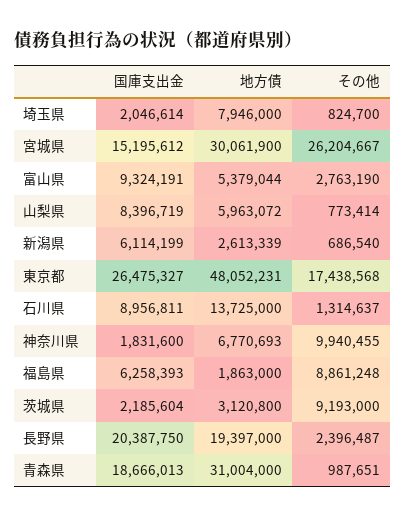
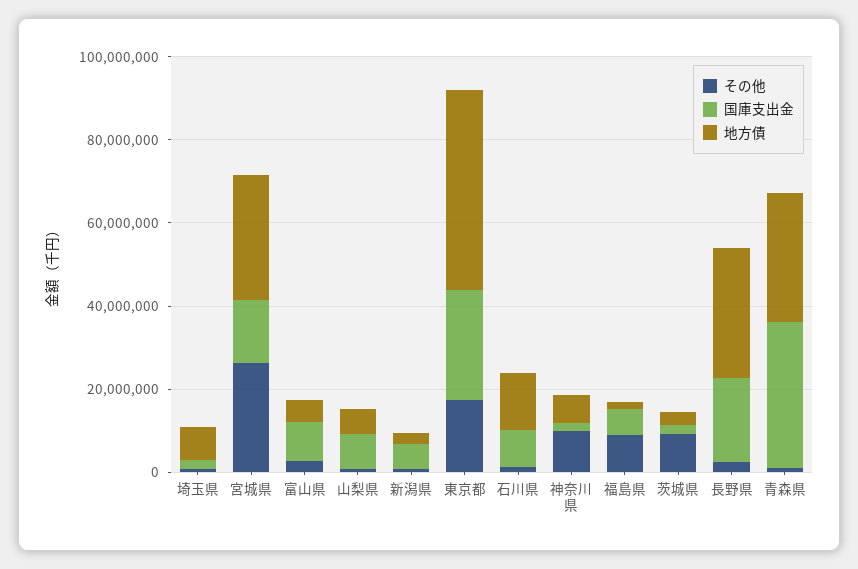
  {
    "国庫支出金": {
      "埼玉県": 2046614,
      "宮城県": 15195612,
      "富山県": 9324191,
      "山梨県": 8396719,
      "新潟県": 6114199,
      "東京都": 26475327,
      "石川県": 8956811,
      "神奈川県": 1831600,
      "福島県": 6258393,
      "茨城県": 2185604,
      "長野県": 20387750,
-     "青森県": 18666013
+     "青森県": 35000000
    },
    "地方債": {
      "埼玉県": 7946000,
      "宮城県": 30061900,
      "富山県": 5379044,
      "山梨県": 5963072,
      "新潟県": 2613339,
      "東京都": 48052231,
      "石川県": 13725000,
      "神奈川県": 6770693,
      "福島県": 1863000,
      "茨城県": 3120800,
-     "長野県": 19397000,
+     "長野県": 30000000,
      "青森県": 31004000
    },
    "その他": {
      "埼玉県": 824700,
      "宮城県": 26204667,
      "富山県": 2763190,
      "山梨県": 773414,
      "新潟県": 686540,
      "東京都": 17438568,
      "石川県": 1314637,
      "神奈川県": 9940455,
      "福島県": 8861248,
      "茨城県": 9193000,
      "長野県": 2396487,
      "青森県": 987651
    }
  }

